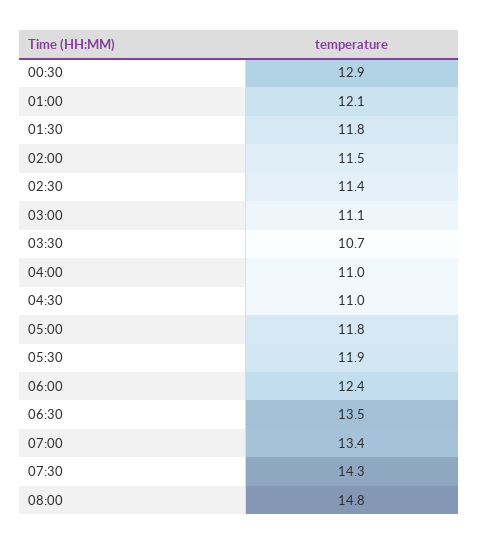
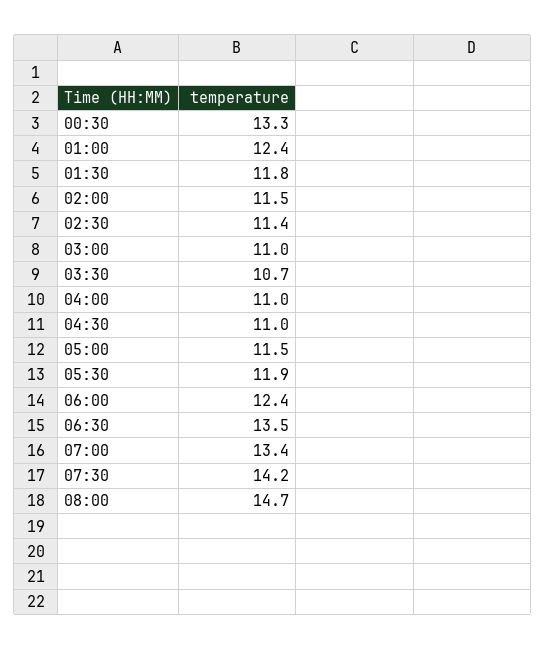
  {
-   "00:30": 12.9,
+   "00:30": 13.3,
-   "01:00": 12.1,
+   "01:00": 12.4,
    "01:30": 11.8,
    "02:00": 11.5,
    "02:30": 11.4,
-   "03:00": 11.1,
+   "03:00": 11,
    "03:30": 10.7,
    "04:00": 11,
    "04:30": 11,
-   "05:00": 11.8,
+   "05:00": 11.5,
    "05:30": 11.9,
    "06:00": 12.4,
    "06:30": 13.5,
    "07:00": 13.4,
-   "07:30": 14.3,
+   "07:30": 14.2,
-   "08:00": 14.8
+   "08:00": 14.7
  }

